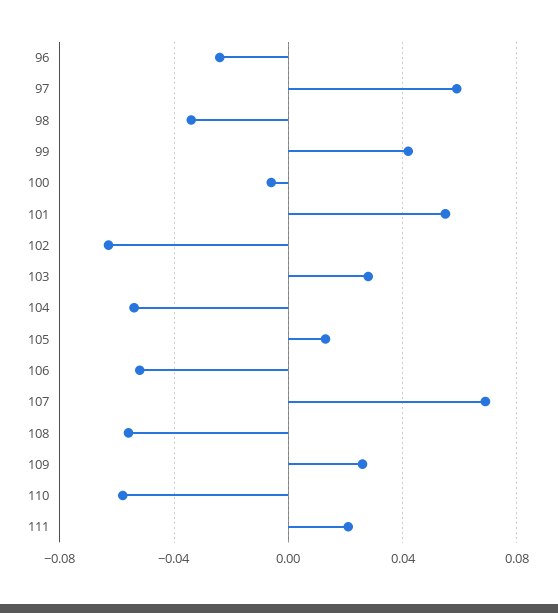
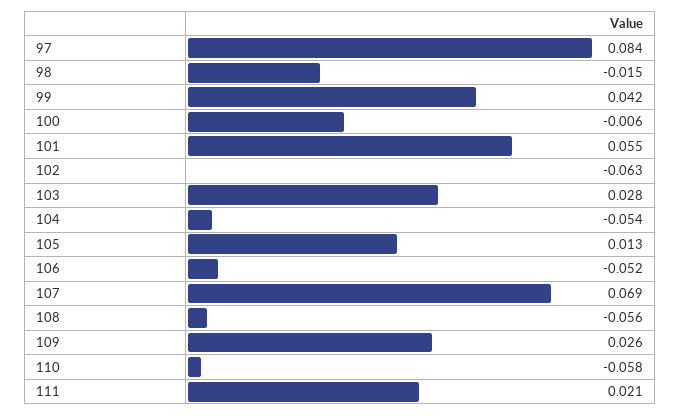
  {
-   "96": -0.025,
-   "97": 0.06,
+   "97": 0.084,
-   "98": -0.035,
+   "98": -0.015,
    "99": 0.042,
    "100": -0.006,
    "101": 0.055,
    "102": -0.063,
    "103": 0.028,
    "104": -0.054,
    "105": 0.013,
    "106": -0.052,
    "107": 0.069,
    "108": -0.056,
    "109": 0.026,
    "110": -0.058,
    "111": 0.021
  }

